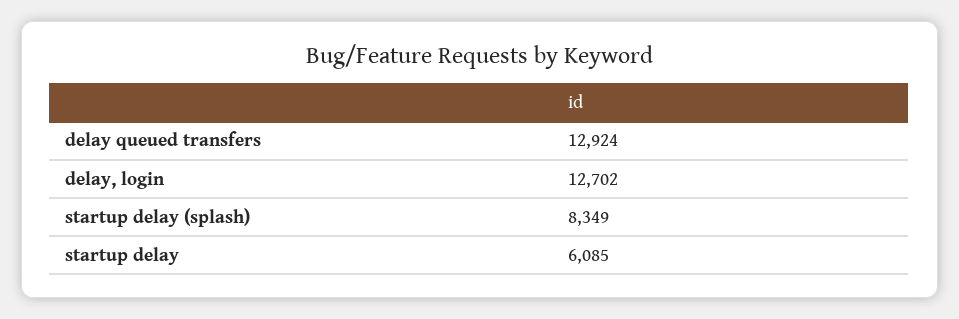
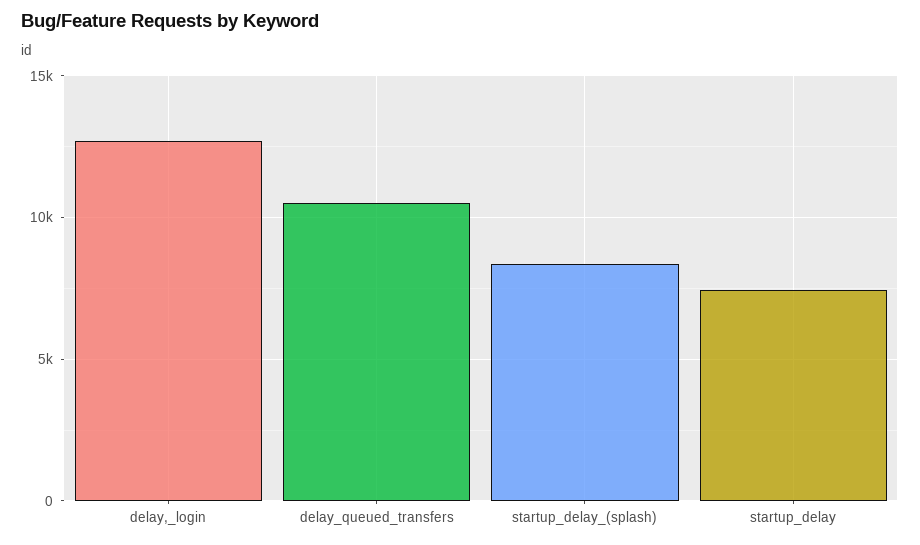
  {
-   "delay queued transfers": 12924,
+   "delay queued transfers": 10500,
    "delay, login": 12702,
    "startup delay (splash)": 8349,
-   "startup delay": 6085
+   "startup delay": 7500
  }

